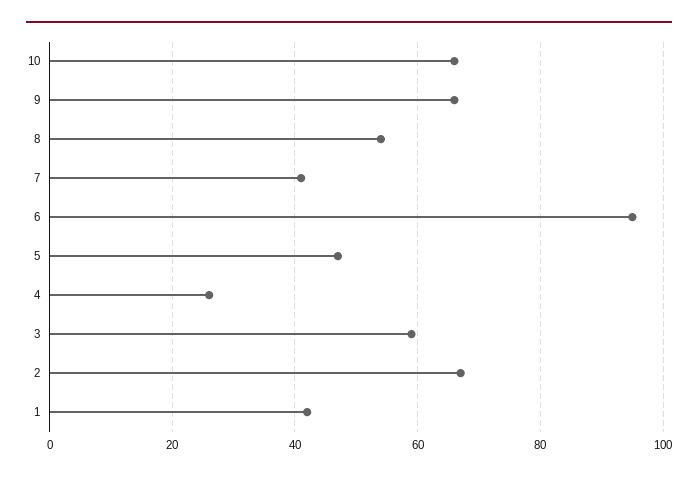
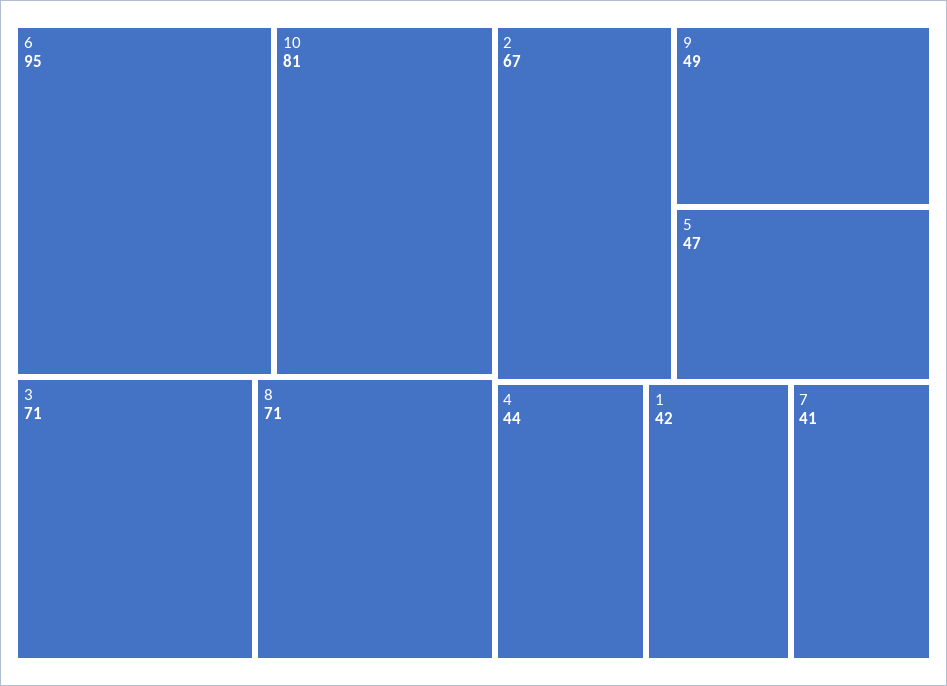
  {
-   "10": 65,
+   "10": 81,
-   "9": 65,
+   "9": 49,
-   "8": 55,
+   "8": 71,
    "7": 41,
    "6": 95,
    "5": 47,
-   "4": 25,
+   "4": 44,
-   "3": 60,
+   "3": 71,
    "2": 67,
    "1": 42
  }

